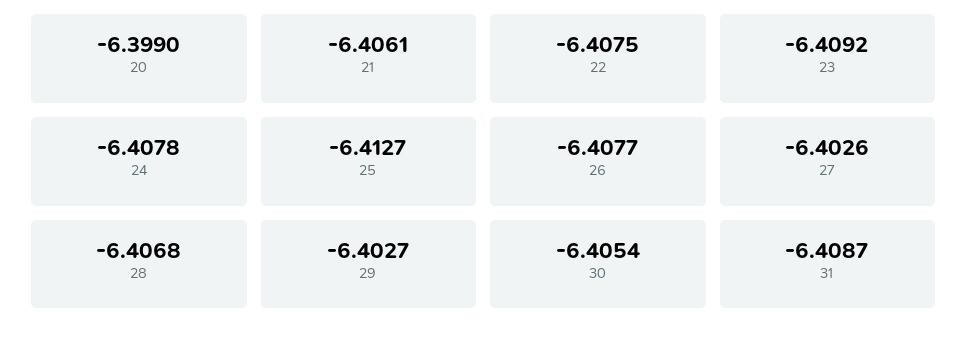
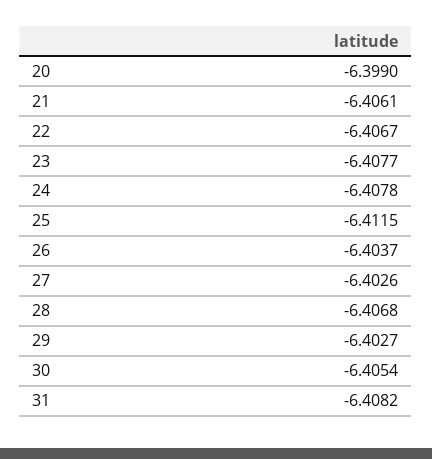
  {
    "20": -6.399,
    "21": -6.4061,
-   "22": -6.4075,
+   "22": -6.4067,
-   "23": -6.4092,
+   "23": -6.4077,
    "24": -6.4078,
-   "25": -6.4127,
+   "25": -6.4115,
-   "26": -6.4077,
+   "26": -6.4037,
    "27": -6.4026,
    "28": -6.4068,
    "29": -6.4027,
    "30": -6.4054,
-   "31": -6.4087
+   "31": -6.4082
  }

